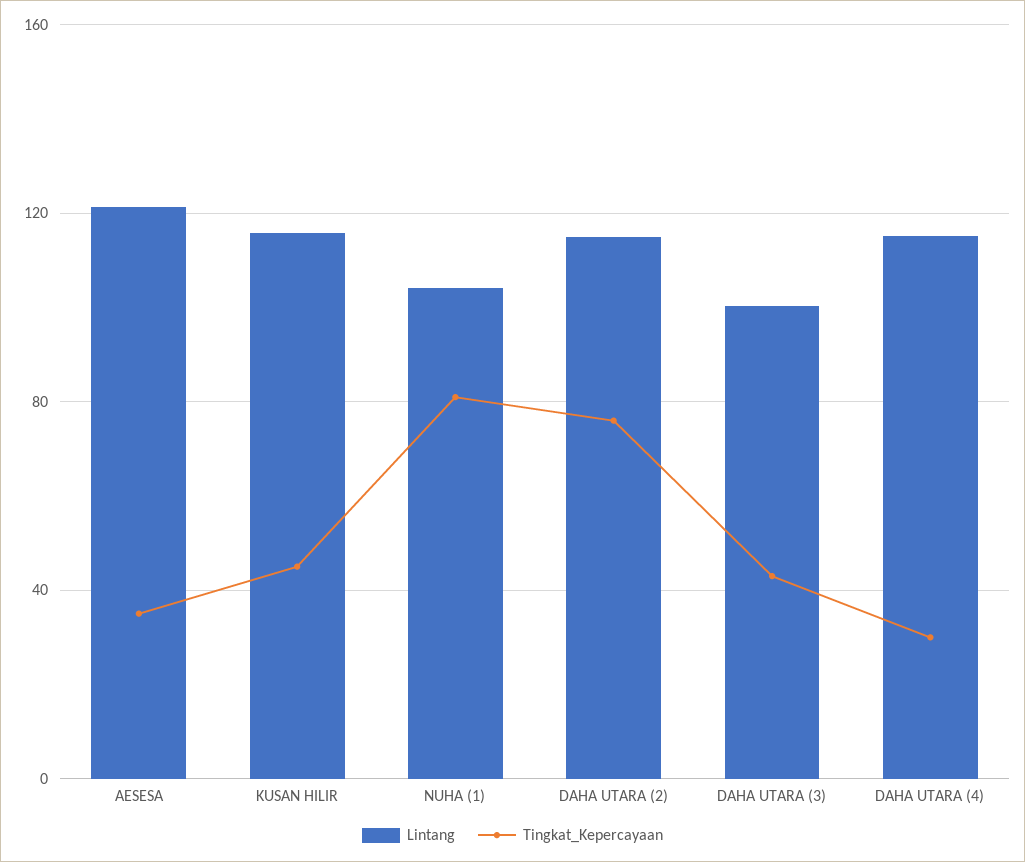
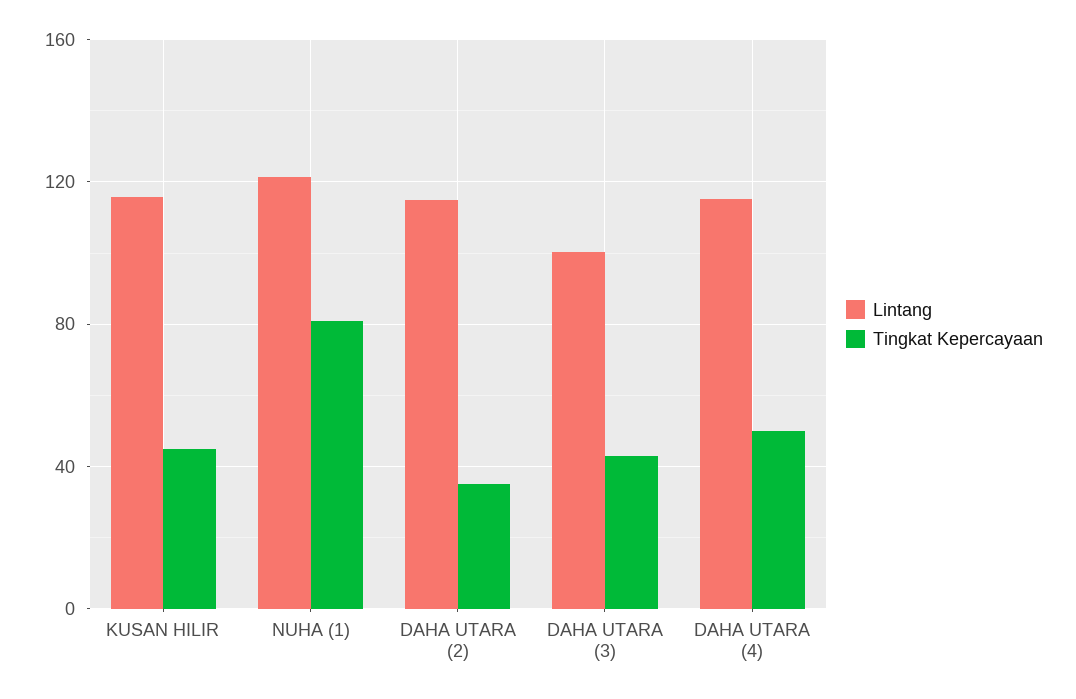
  {
    "Lintang": {
-     "AESESA": 120,
      "KUSAN HILIR": 115,
-     "NUHA (1)": 105,
+     "NUHA (1)": 120,
      "DAHA UTARA (2)": 115,
      "DAHA UTARA (3)": 100,
      "DAHA UTARA (4)": 115
    },
    "Tingkat_Kepercayaan": {
-     "AESESA": 35,
      "KUSAN HILIR": 45,
      "NUHA (1)": 80,
-     "DAHA UTARA (2)": 75,
+     "DAHA UTARA (2)": 35,
      "DAHA UTARA (3)": 45,
-     "DAHA UTARA (4)": 30
+     "DAHA UTARA (4)": 50
    }
  }

